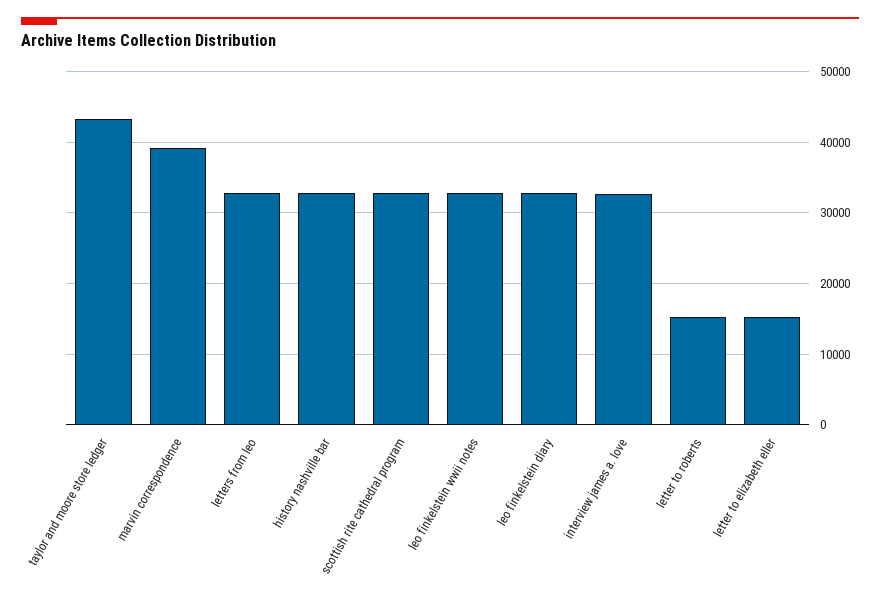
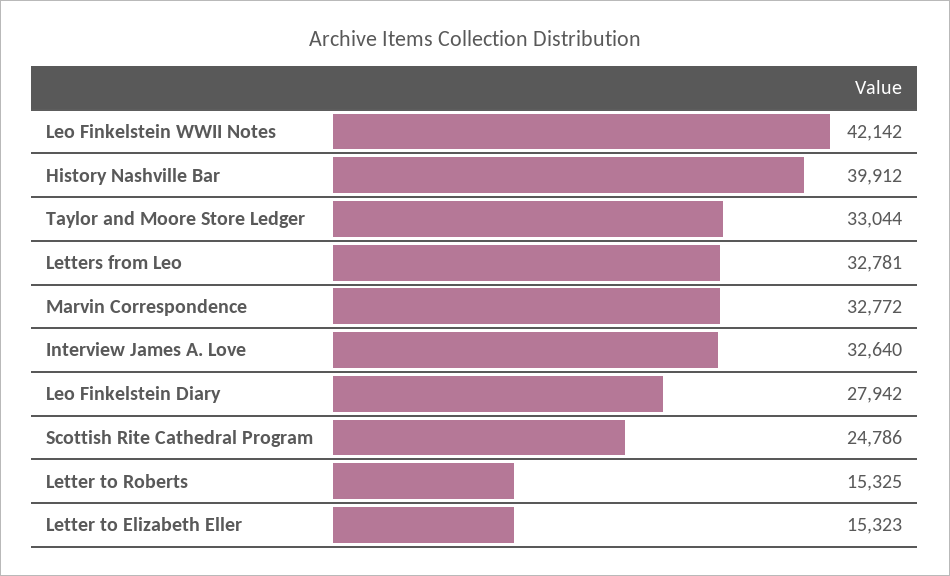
  {
-   "taylor and moore store ledger": 43000,
+   "taylor and moore store ledger": 33044,
-   "marvin correspondence": 39000,
+   "marvin correspondence": 32772,
    "letters from leo": 32781,
-   "history nashville bar": 33000,
+   "history nashville bar": 39912,
-   "scottish rite cathedral program": 33000,
+   "scottish rite cathedral program": 24786,
-   "leo finkelstein wwii notes": 33000,
+   "leo finkelstein wwii notes": 42142,
-   "leo finkelstein diary": 33000,
+   "leo finkelstein diary": 27942,
    "interview james a. love": 32640,
    "letter to roberts": 15325,
    "letter to elizabeth eller": 15323
  }

